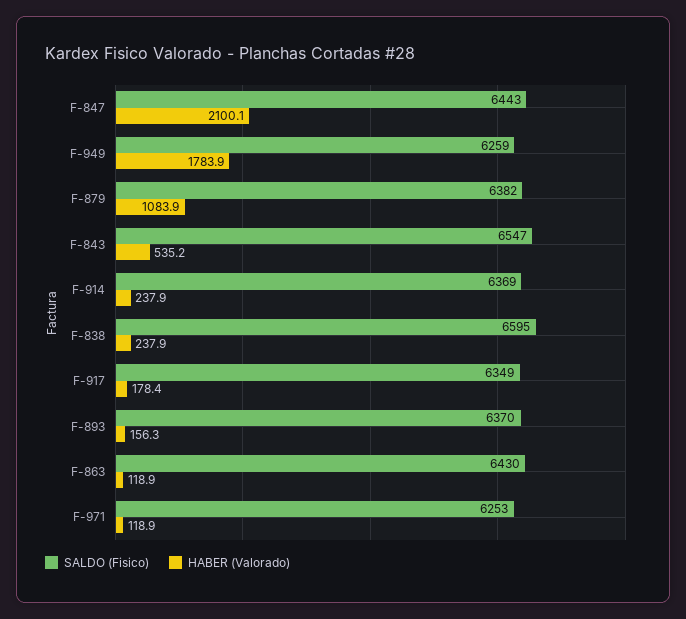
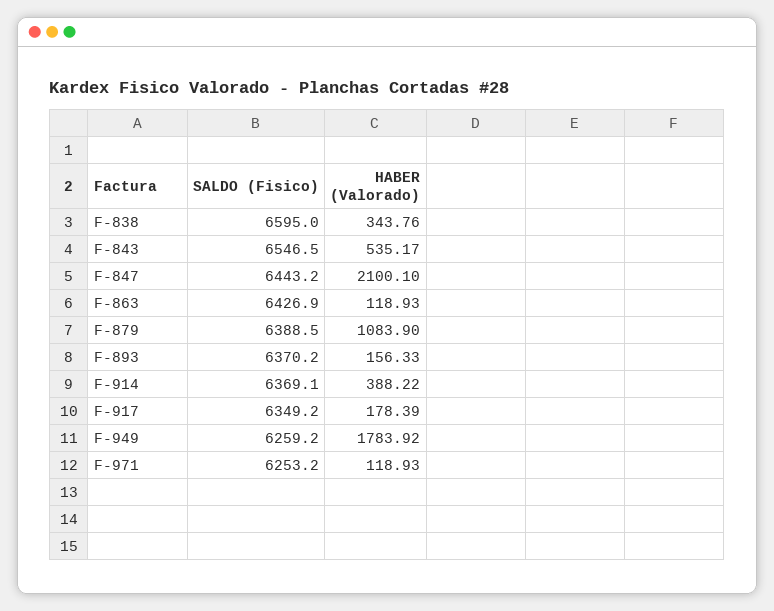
  {
    "SALDO (Fisico)": {
      "F-847": 6443.2,
      "F-949": 6259.2,
-     "F-879": 6382,
+     "F-879": 6388.5,
      "F-843": 6546.5,
      "F-914": 6369.1,
      "F-838": 6595,
      "F-917": 6349.2,
      "F-893": 6370.2,
-     "F-863": 6430,
+     "F-863": 6426.9,
      "F-971": 6253.2
    },
    "HABER (Valorado)": {
      "F-847": 2100.1,
      "F-949": 1783.92,
      "F-879": 1083.9,
      "F-843": 535.17,
-     "F-914": 237.9,
+     "F-914": 388.22,
-     "F-838": 237.9,
+     "F-838": 343.76,
      "F-917": 178.39,
      "F-893": 156.33,
      "F-863": 118.93,
      "F-971": 118.93
    }
  }

